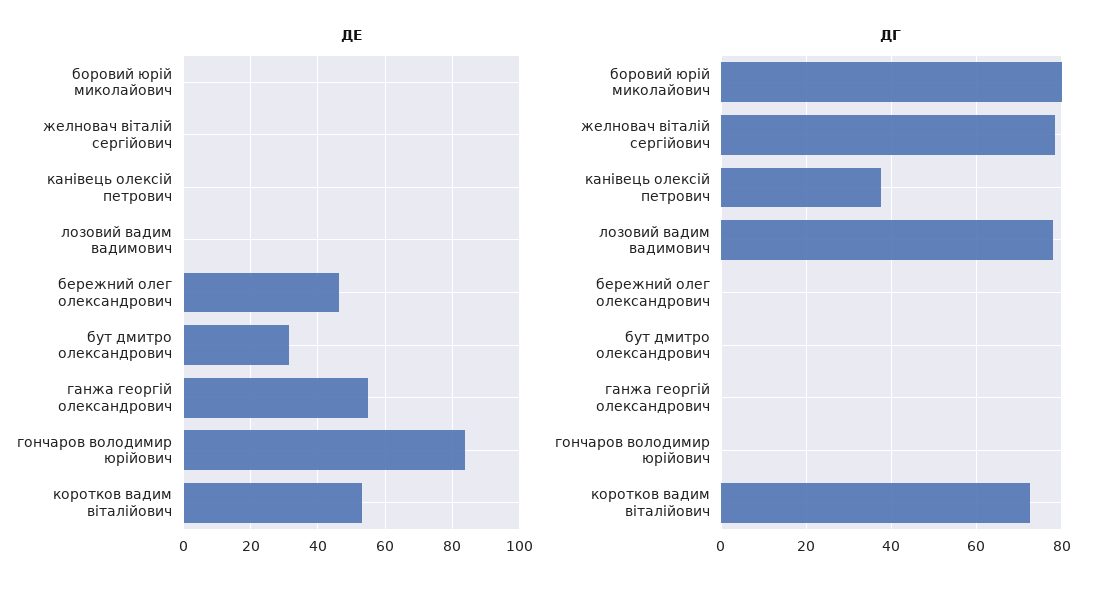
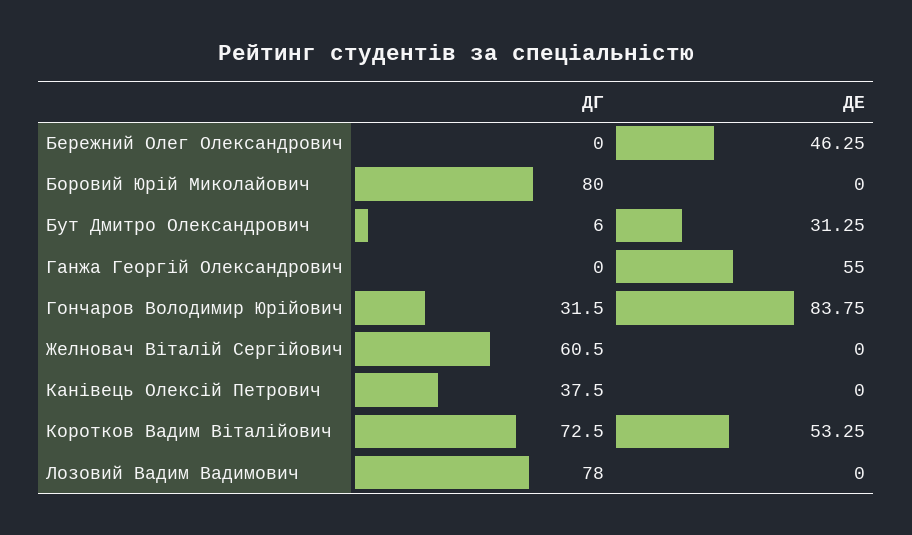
  {
    "ДЕ": {
      "боровий юрій миколайович": 0,
      "желновач віталій сергійович": 0,
      "канівець олексій петрович": 0,
      "лозовий вадим вадимович": 0,
      "бережний олег олександрович": 46.25,
      "бут дмитро олександрович": 31.25,
      "ганжа георгій олександрович": 55,
      "гончаров володимир юрійович": 83.75,
      "коротков вадим віталійович": 53.25
    },
    "ДГ": {
      "боровий юрій миколайович": 80,
-     "желновач віталій сергійович": 78,
+     "желновач віталій сергійович": 60.5,
      "канівець олексій петрович": 37.5,
      "лозовий вадим вадимович": 78,
      "бережний олег олександрович": 0,
-     "бут дмитро олександрович": 0,
+     "бут дмитро олександрович": 6,
      "ганжа георгій олександрович": 0,
-     "гончаров володимир юрійович": 0,
+     "гончаров володимир юрійович": 31.5,
      "коротков вадим віталійович": 72.5
    }
  }

